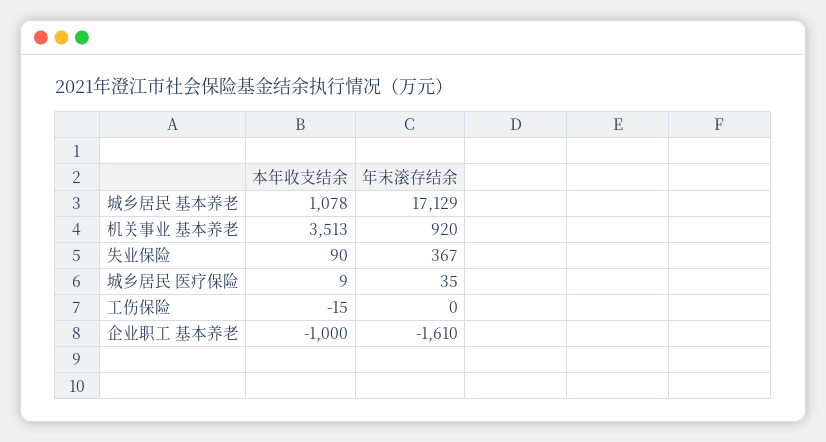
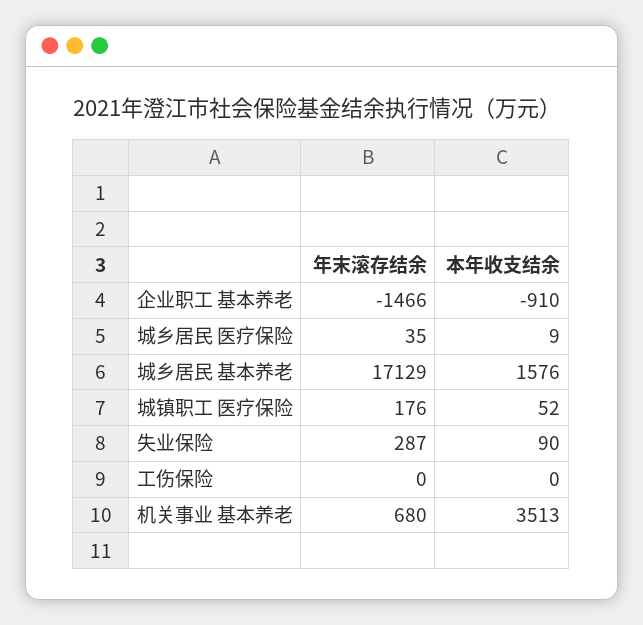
  {
    "本年收支结余": {
-     "城乡居民 基本养老": 1078,
+     "城乡居民 基本养老": 1576,
      "机关事业 基本养老": 3513,
      "失业保险": 90,
      "城乡居民 医疗保险": 9,
-     "工伤保险": -15,
+     "工伤保险": 0,
-     "企业职工 基本养老": -1000
+     "企业职工 基本养老": -910,
+     "城镇职工 医疗保险": 52
    },
    "年末滚存结余": {
      "城乡居民 基本养老": 17129,
-     "机关事业 基本养老": 920,
+     "机关事业 基本养老": 680,
-     "失业保险": 367,
+     "失业保险": 287,
      "城乡居民 医疗保险": 35,
      "工伤保险": 0,
-     "企业职工 基本养老": -1610
+     "企业职工 基本养老": -1466,
+     "城镇职工 医疗保险": 176
    }
  }

